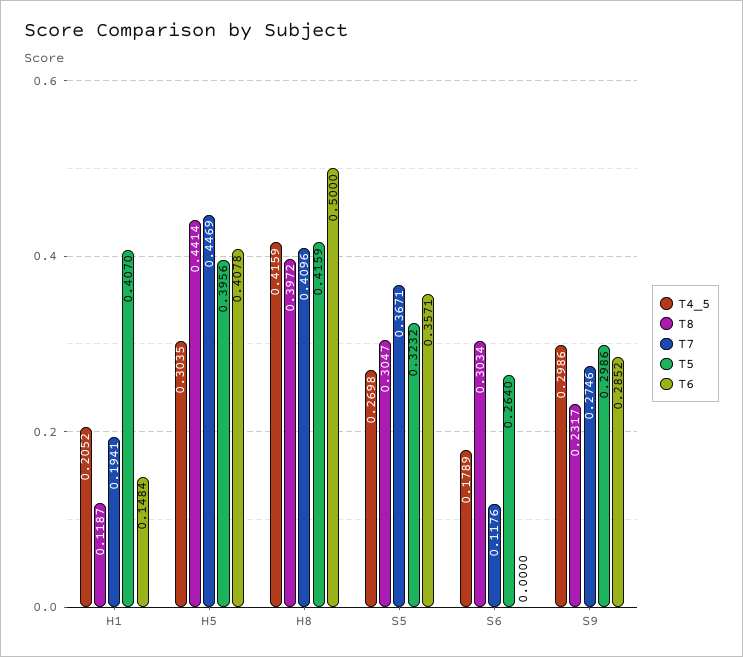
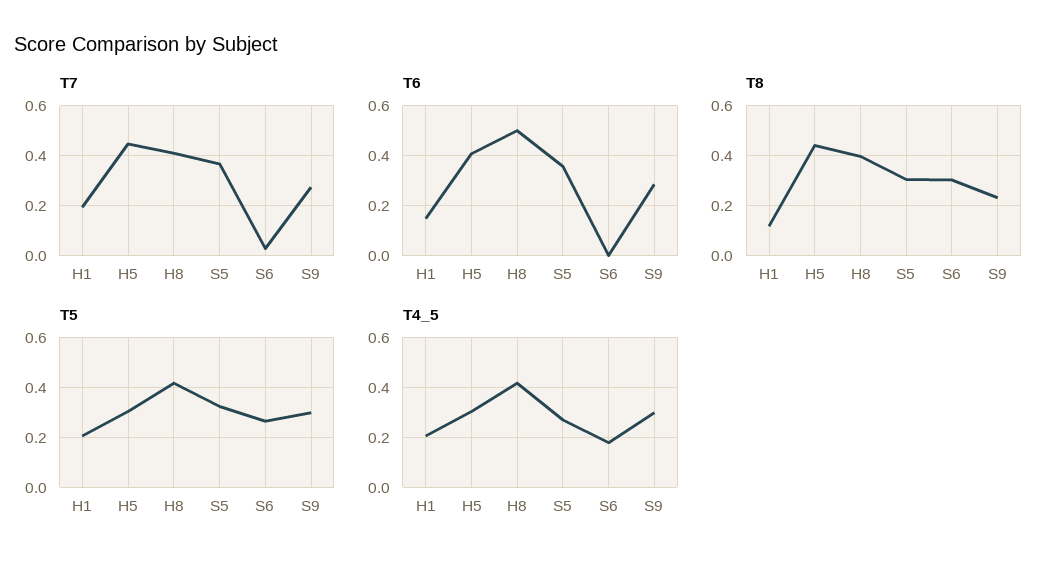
  {
    "T4_5": {
      "H1": 0.2052,
      "H5": 0.3035,
      "H8": 0.4159,
      "S5": 0.2698,
      "S6": 0.1789,
      "S9": 0.2986
    },
    "T8": {
      "H1": 0.1187,
      "H5": 0.4414,
      "H8": 0.3972,
      "S5": 0.3047,
      "S6": 0.3034,
      "S9": 0.2317
    },
    "T7": {
      "H1": 0.1941,
      "H5": 0.4469,
      "H8": 0.4096,
      "S5": 0.3671,
-     "S6": 0.1176,
+     "S6": 0.025,
      "S9": 0.2746
    },
    "T5": {
-     "H1": 0.407,
+     "H1": 0.2,
-     "H5": 0.3956,
+     "H5": 0.3,
      "H8": 0.4159,
      "S5": 0.3232,
      "S6": 0.264,
      "S9": 0.2986
    },
    "T6": {
      "H1": 0.1484,
      "H5": 0.4078,
      "H8": 0.5,
      "S5": 0.3571,
      "S6": 0,
      "S9": 0.2852
    }
  }

